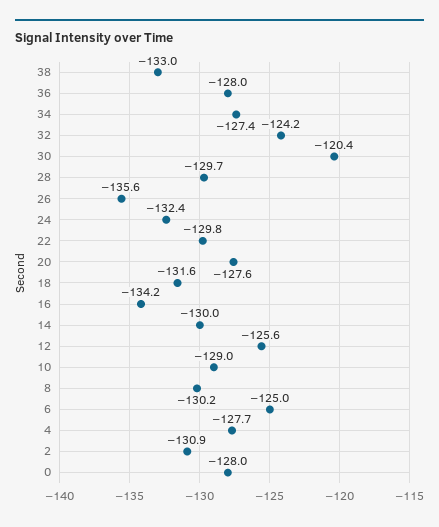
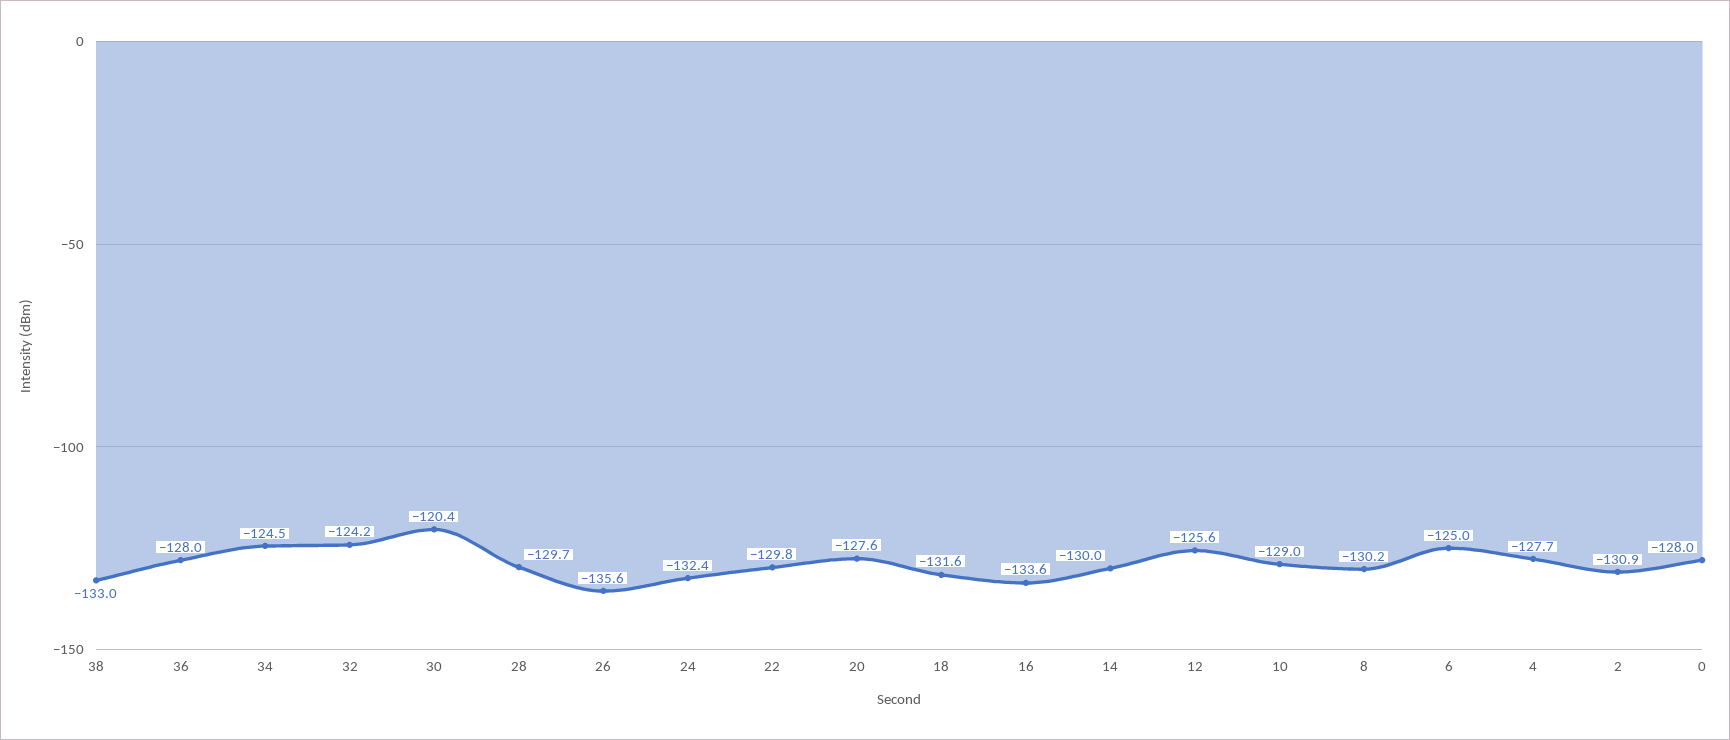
  {
    "38": -133,
    "36": -128,
-   "34": -127.4,
+   "34": -124.5,
    "32": -124.2,
    "30": -120.4,
    "28": -129.7,
    "26": -135.6,
    "24": -132.4,
    "22": -129.8,
    "20": -127.6,
    "18": -131.6,
-   "16": -134.2,
+   "16": -133.6,
    "14": -130,
    "12": -125.6,
    "10": -129,
    "8": -130.2,
    "6": -125,
    "4": -127.7,
    "2": -130.9,
    "0": -128
  }

